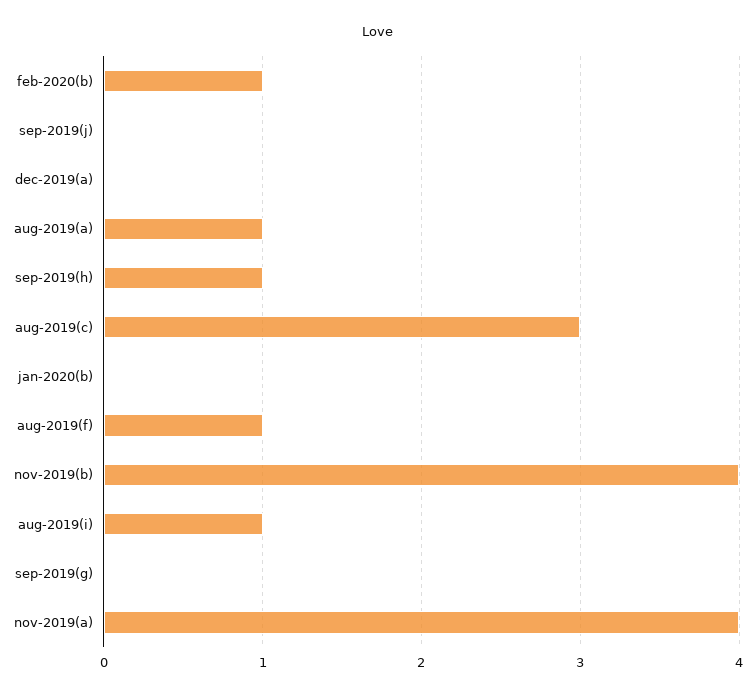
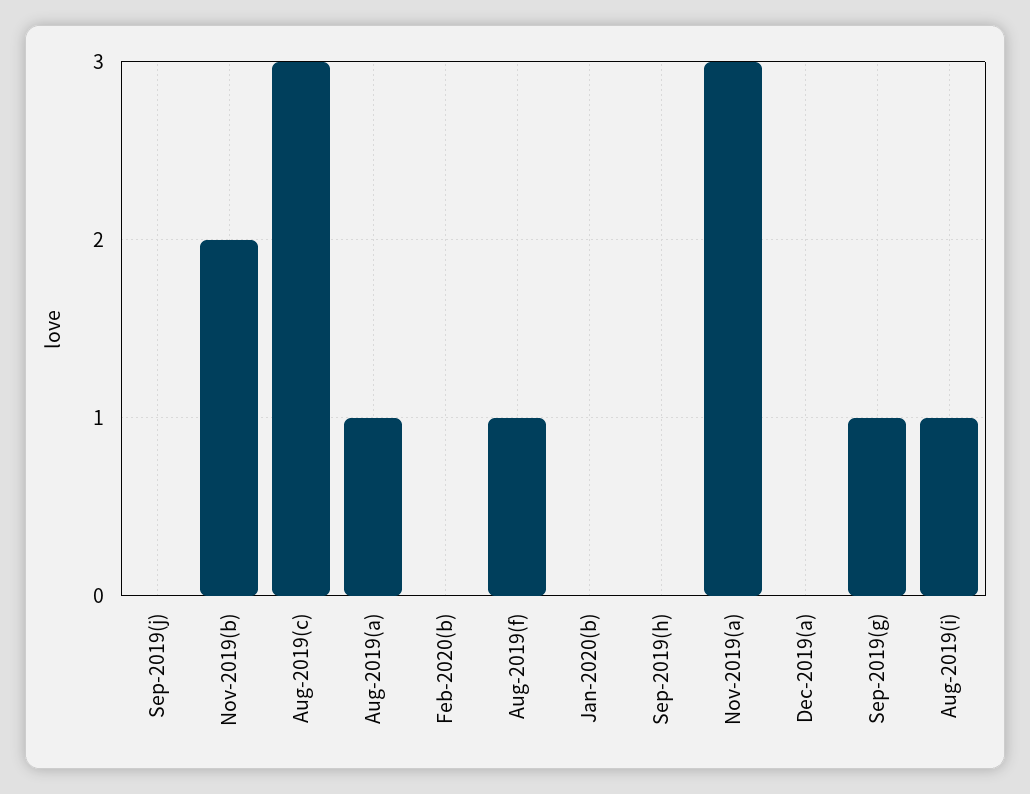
  {
-   "feb-2020(b)": 1,
+   "feb-2020(b)": 0,
    "sep-2019(j)": 0,
    "dec-2019(a)": 0,
    "aug-2019(a)": 1,
-   "sep-2019(h)": 1,
+   "sep-2019(h)": 0,
    "aug-2019(c)": 3,
    "jan-2020(b)": 0,
    "aug-2019(f)": 1,
-   "nov-2019(b)": 4,
+   "nov-2019(b)": 2,
    "aug-2019(i)": 1,
-   "sep-2019(g)": 0,
+   "sep-2019(g)": 1,
-   "nov-2019(a)": 4
+   "nov-2019(a)": 3
  }

